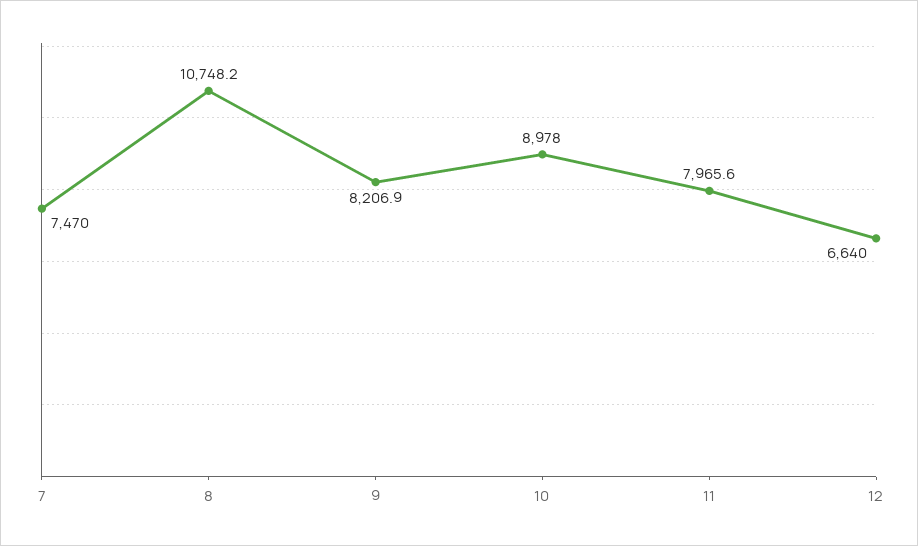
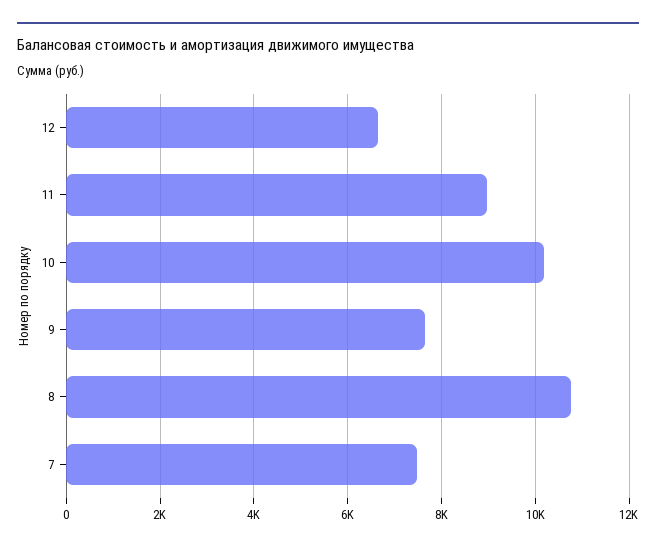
  {
    "7": 7470,
    "8": 10748.2,
-   "9": 8206.9,
+   "9": 7600,
-   "10": 8978,
+   "10": 10200,
-   "11": 7965.6,
+   "11": 9000,
    "12": 6640
  }

